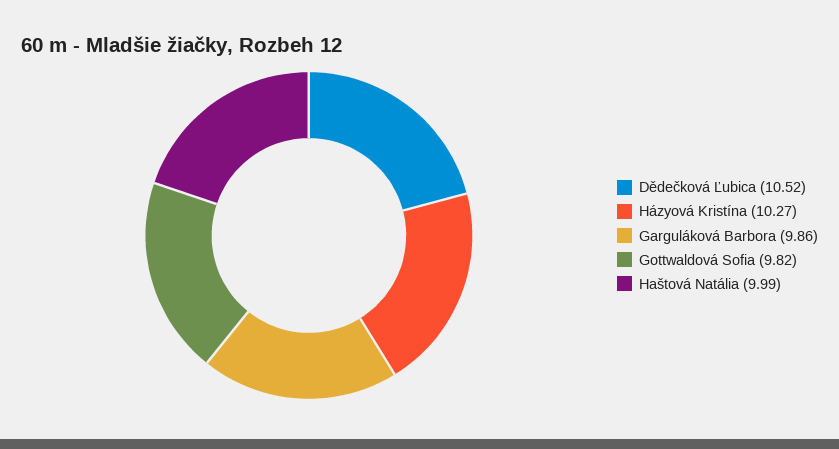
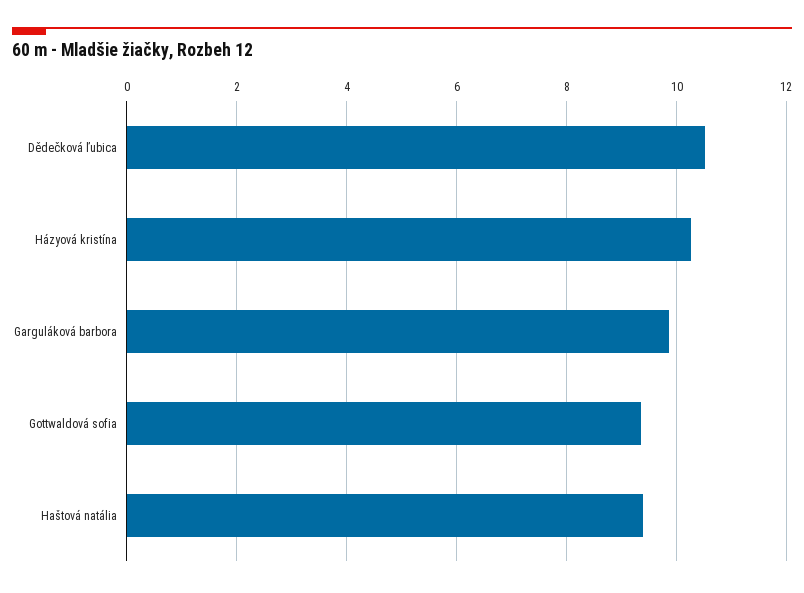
  {
    "Dědečková Ľubica": 10.52,
    "Házyová Kristína": 10.27,
    "Garguláková Barbora": 9.86,
-   "Gottwaldová Sofia": 9.82,
+   "Gottwaldová Sofia": 9.4,
-   "Haštová Natália": 9.99
+   "Haštová Natália": 9.4
  }

